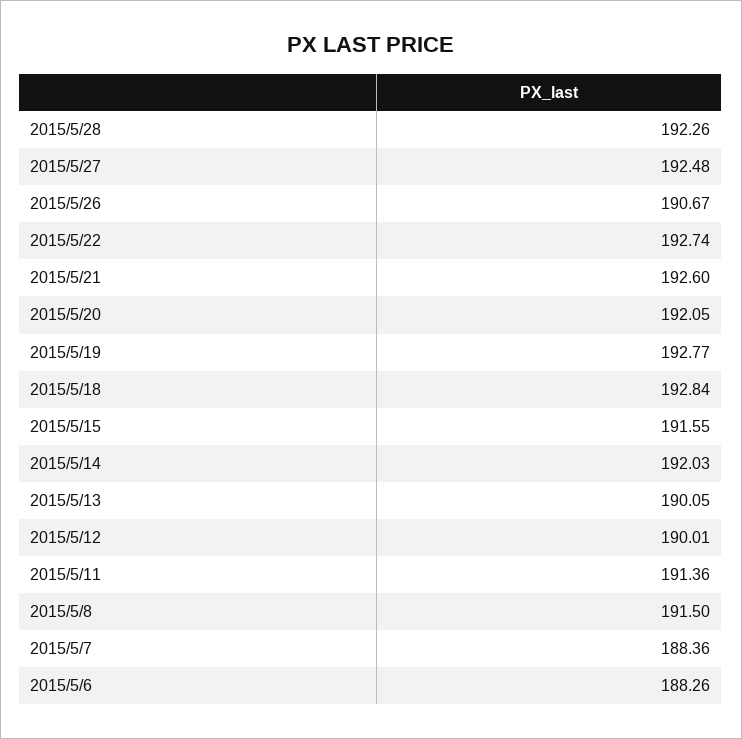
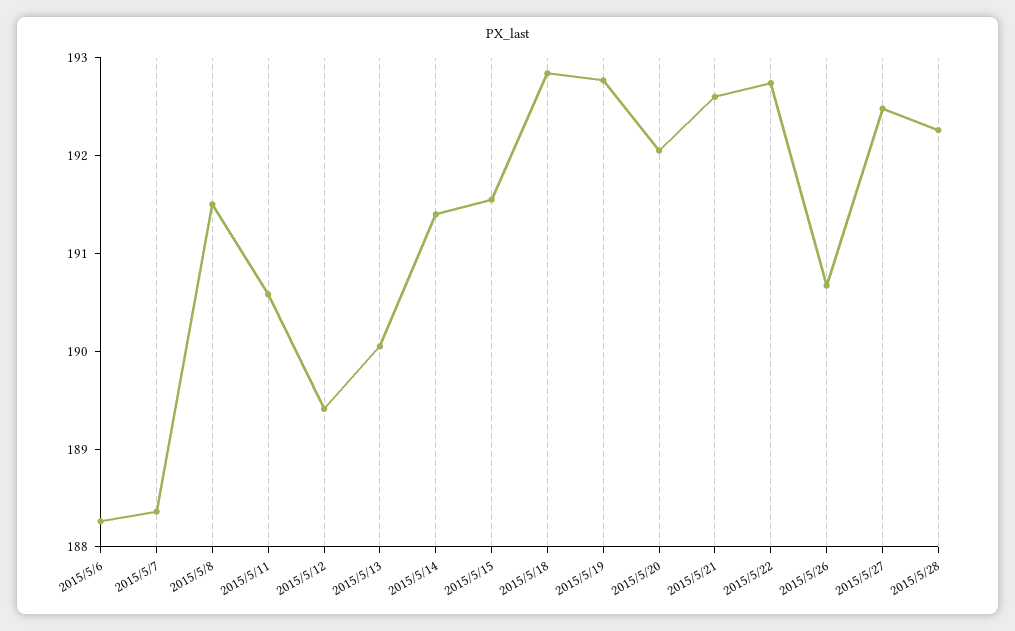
  {
    "2015/5/28": 192.26,
    "2015/5/27": 192.48,
    "2015/5/26": 190.67,
    "2015/5/22": 192.74,
    "2015/5/21": 192.6,
    "2015/5/20": 192.05,
    "2015/5/19": 192.77,
    "2015/5/18": 192.84,
    "2015/5/15": 191.55,
-   "2015/5/14": 192.03,
+   "2015/5/14": 191.4,
    "2015/5/13": 190.05,
-   "2015/5/12": 190.01,
+   "2015/5/12": 189.4,
-   "2015/5/11": 191.36,
+   "2015/5/11": 190.6,
    "2015/5/8": 191.5,
    "2015/5/7": 188.36,
    "2015/5/6": 188.26
  }

